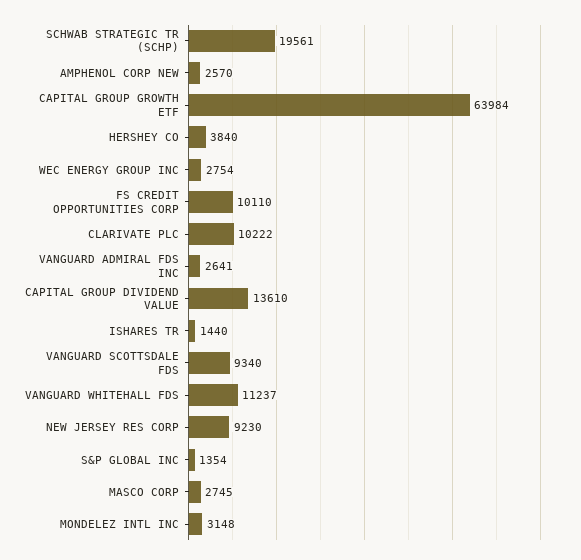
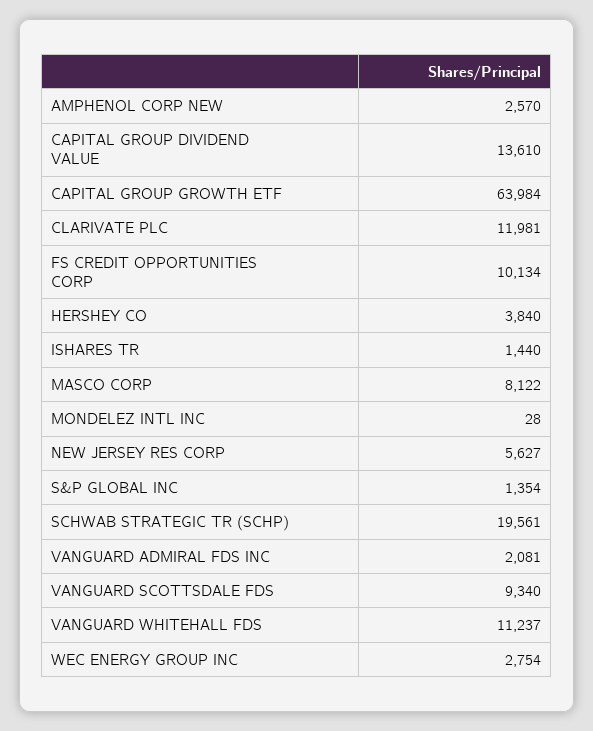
  {
    "SCHWAB STRATEGIC TR (SCHP)": 19561,
    "AMPHENOL CORP NEW": 2570,
    "CAPITAL GROUP GROWTH ETF": 63984,
    "HERSHEY CO": 3840,
    "WEC ENERGY GROUP INC": 2754,
-   "FS CREDIT OPPORTUNITIES CORP": 10110,
+   "FS CREDIT OPPORTUNITIES CORP": 10134,
-   "CLARIVATE PLC": 10222,
+   "CLARIVATE PLC": 11981,
-   "VANGUARD ADMIRAL FDS INC": 2641,
+   "VANGUARD ADMIRAL FDS INC": 2081,
    "CAPITAL GROUP DIVIDEND VALUE": 13610,
    "ISHARES TR": 1440,
    "VANGUARD SCOTTSDALE FDS": 9340,
    "VANGUARD WHITEHALL FDS": 11237,
-   "NEW JERSEY RES CORP": 9230,
+   "NEW JERSEY RES CORP": 5627,
    "S&P GLOBAL INC": 1354,
-   "MASCO CORP": 2745,
+   "MASCO CORP": 8122,
-   "MONDELEZ INTL INC": 3148
+   "MONDELEZ INTL INC": 28
  }

